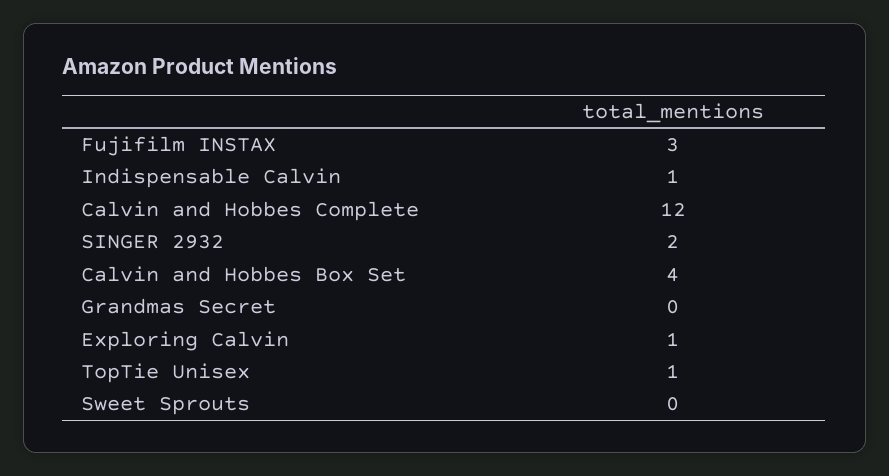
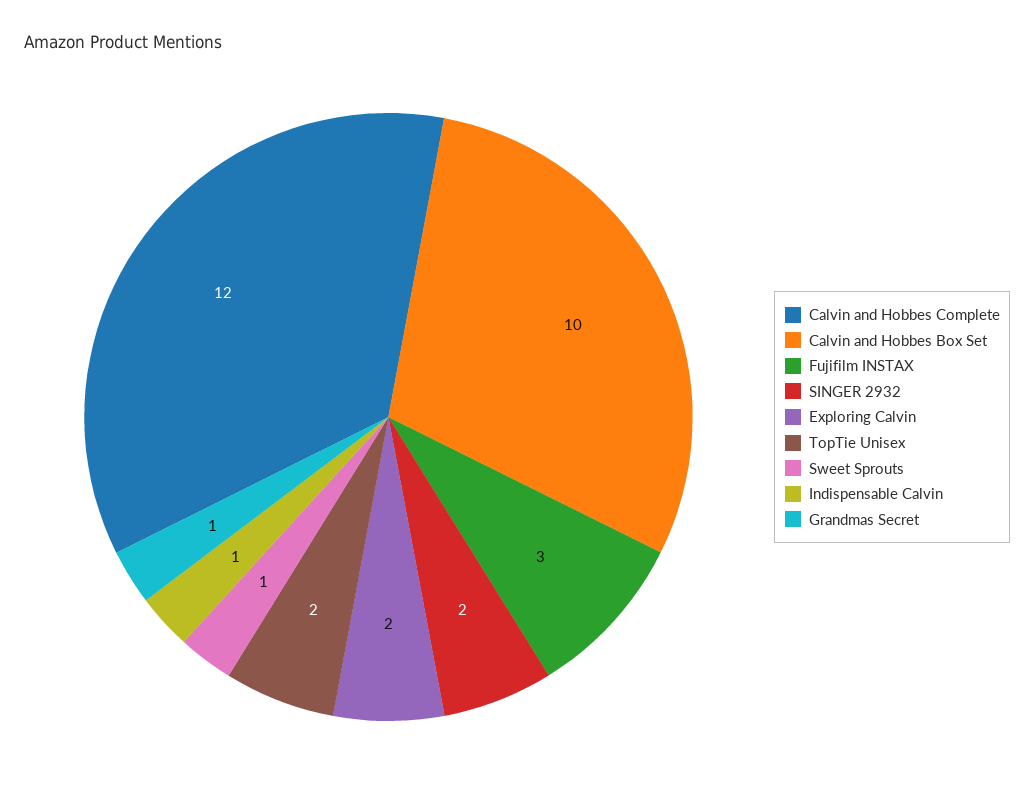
  {
    "Fujifilm INSTAX": 3,
    "Indispensable Calvin": 1,
    "Calvin and Hobbes Complete": 12,
    "SINGER 2932": 2,
-   "Calvin and Hobbes Box Set": 4,
+   "Calvin and Hobbes Box Set": 10,
-   "Grandmas Secret": 0,
+   "Grandmas Secret": 1,
-   "Exploring Calvin": 1,
+   "Exploring Calvin": 2,
-   "TopTie Unisex": 1,
+   "TopTie Unisex": 2,
-   "Sweet Sprouts": 0
+   "Sweet Sprouts": 1
  }

